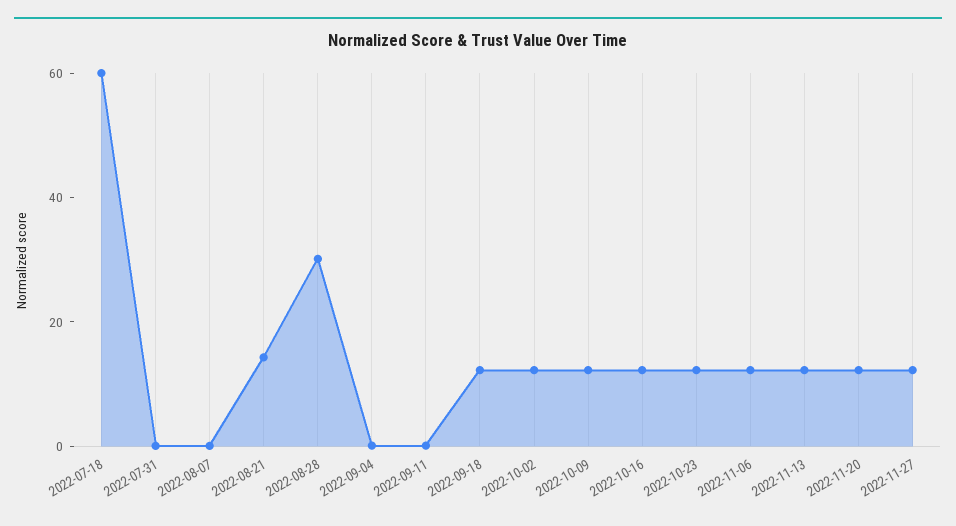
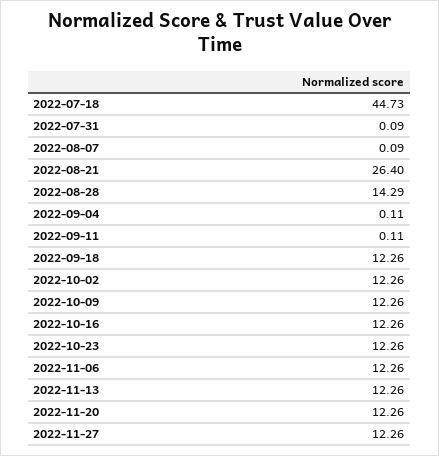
  {
-   "2022-07-18": 60,
+   "2022-07-18": 44.73,
    "2022-07-31": 0.09,
    "2022-08-07": 0.09,
-   "2022-08-21": 15,
+   "2022-08-21": 26.4,
-   "2022-08-28": 30,
+   "2022-08-28": 14.29,
    "2022-09-04": 0.11,
    "2022-09-11": 0.11,
    "2022-09-18": 12.26,
    "2022-10-02": 12.26,
    "2022-10-09": 12.26,
    "2022-10-16": 12.26,
    "2022-10-23": 12.26,
    "2022-11-06": 12.26,
    "2022-11-13": 12.26,
    "2022-11-20": 12.26,
    "2022-11-27": 12.26
  }

